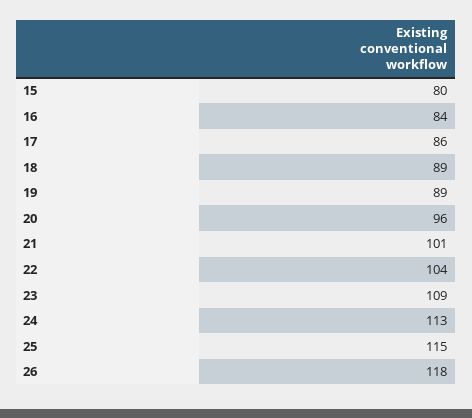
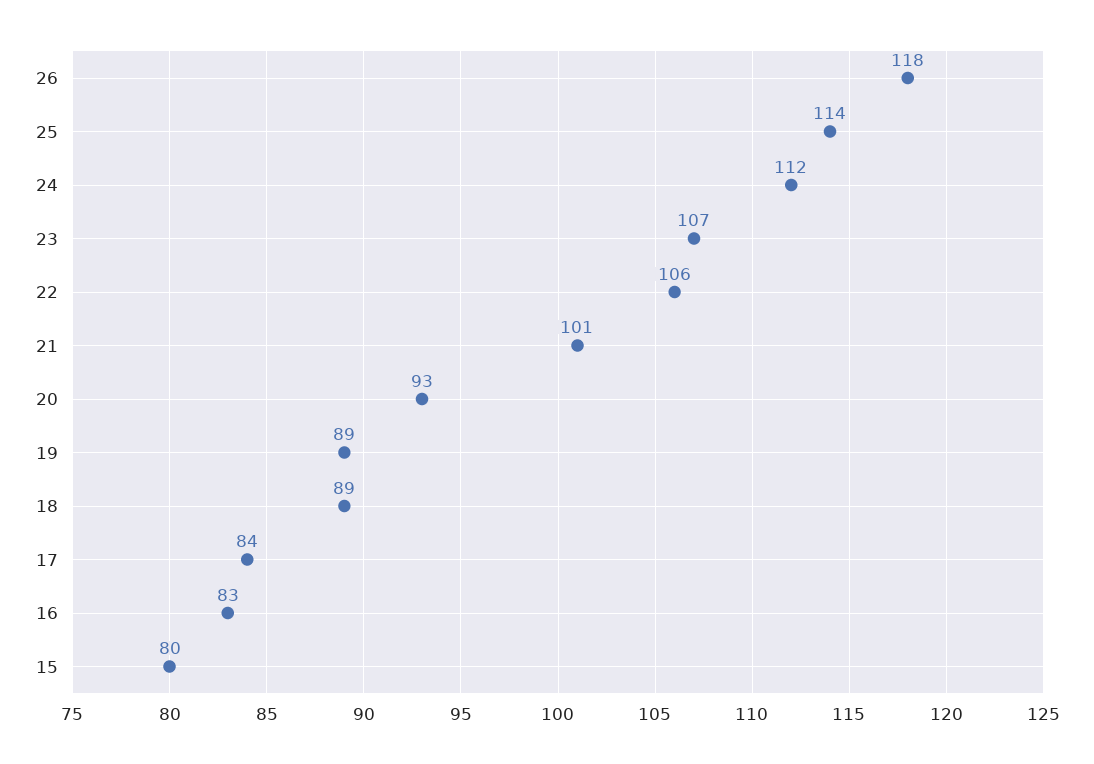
  {
    "15": 80,
-   "16": 84,
+   "16": 83,
-   "17": 86,
+   "17": 84,
    "18": 89,
    "19": 89,
-   "20": 96,
+   "20": 93,
    "21": 101,
-   "22": 104,
+   "22": 106,
-   "23": 109,
+   "23": 107,
-   "24": 113,
+   "24": 112,
-   "25": 115,
+   "25": 114,
    "26": 118
  }

